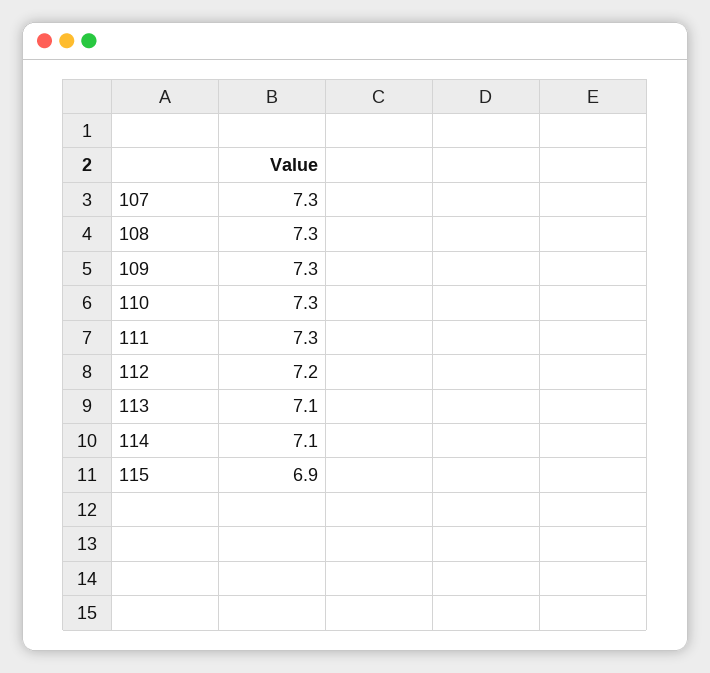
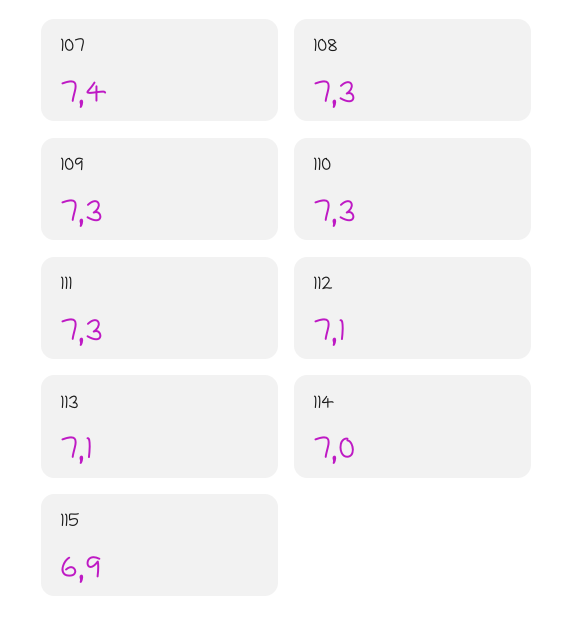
  {
-   "107": 7.3,
+   "107": 7.4,
    "108": 7.3,
    "109": 7.3,
    "110": 7.3,
    "111": 7.3,
-   "112": 7.2,
+   "112": 7.1,
    "113": 7.1,
-   "114": 7.1,
+   "114": 7,
    "115": 6.9
  }

